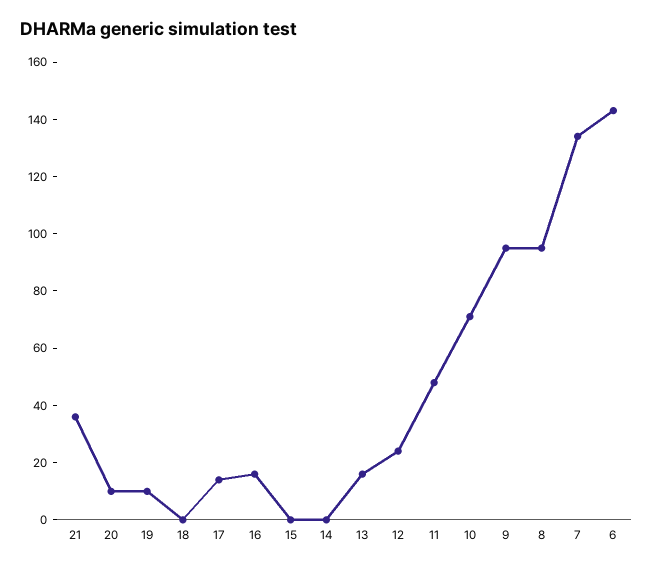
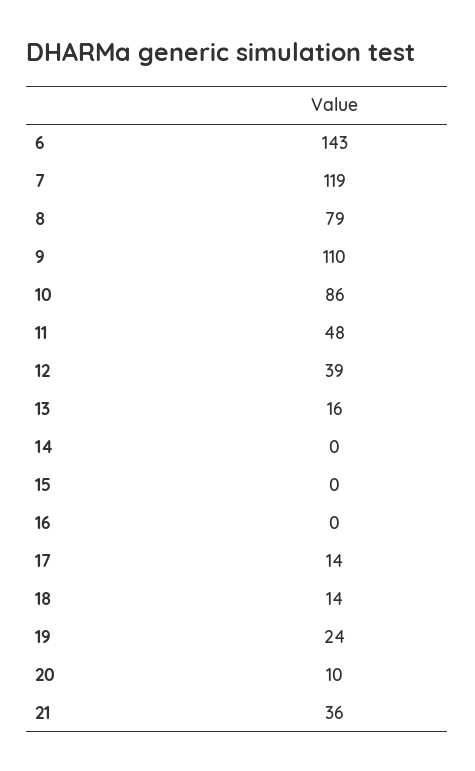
  {
    "21": 36,
    "20": 10,
-   "19": 10,
+   "19": 24,
-   "18": 0,
+   "18": 14,
    "17": 14,
-   "16": 15,
+   "16": 0,
    "15": 0,
    "14": 0,
    "13": 16,
-   "12": 25,
+   "12": 39,
    "11": 48,
-   "10": 70,
+   "10": 86,
-   "9": 95,
+   "9": 110,
-   "8": 95,
+   "8": 79,
-   "7": 135,
+   "7": 119,
    "6": 143
  }

